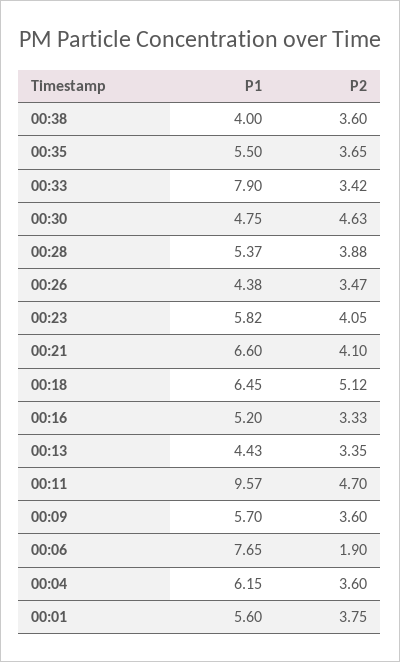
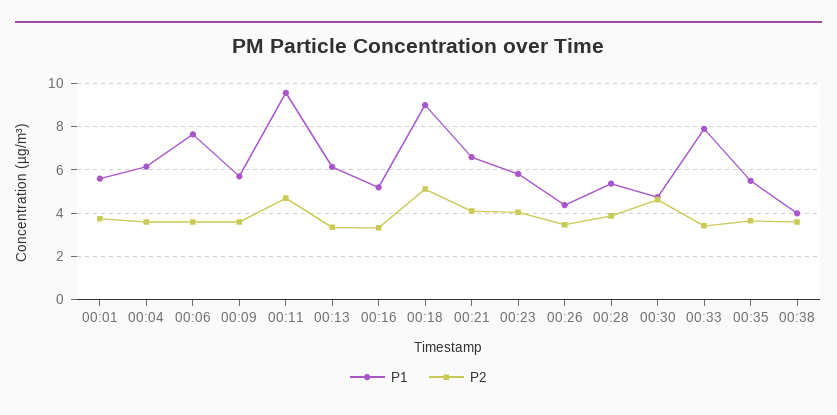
  {
    "P1": {
      "00:38": 4,
      "00:35": 5.5,
      "00:33": 7.9,
      "00:30": 4.75,
      "00:28": 5.37,
      "00:26": 4.38,
      "00:23": 5.82,
      "00:21": 6.6,
-     "00:18": 6.45,
+     "00:18": 9,
      "00:16": 5.2,
-     "00:13": 4.43,
+     "00:13": 6,
      "00:11": 9.57,
      "00:09": 5.7,
      "00:06": 7.65,
      "00:04": 6.15,
      "00:01": 5.6
    },
    "P2": {
      "00:38": 3.6,
      "00:35": 3.65,
      "00:33": 3.42,
      "00:30": 4.63,
      "00:28": 3.88,
      "00:26": 3.47,
      "00:23": 4.05,
      "00:21": 4.1,
      "00:18": 5.12,
      "00:16": 3.33,
      "00:13": 3.35,
      "00:11": 4.7,
      "00:09": 3.6,
-     "00:06": 1.9,
+     "00:06": 3.5,
      "00:04": 3.6,
      "00:01": 3.75
    }
  }

